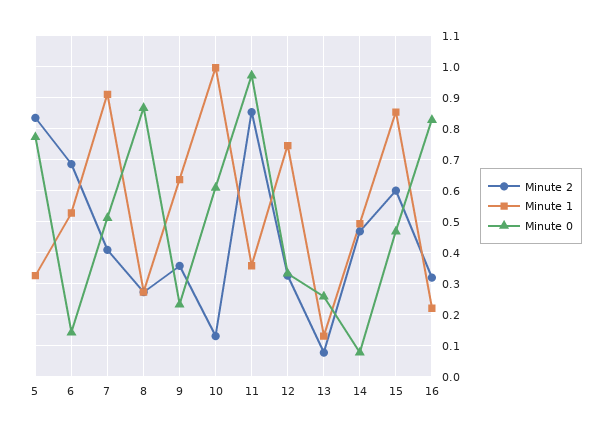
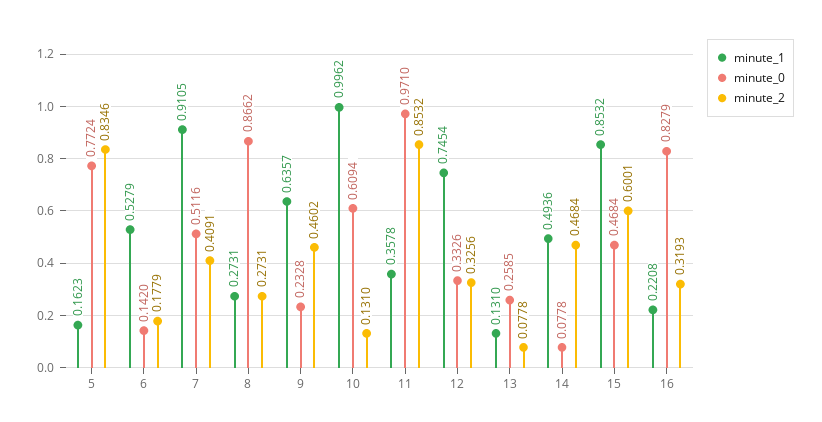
  {
    "Minute 2": {
      "5": 0.8346,
-     "6": 0.68,
+     "6": 0.1779,
      "7": 0.4091,
      "8": 0.2731,
-     "9": 0.36,
+     "9": 0.4602,
      "10": 0.131,
      "11": 0.8532,
      "12": 0.3256,
      "13": 0.0778,
      "14": 0.4684,
      "15": 0.6001,
      "16": 0.3193
    },
    "Minute 1": {
-     "5": 0.32,
+     "5": 0.1623,
      "6": 0.5279,
      "7": 0.9105,
      "8": 0.2731,
      "9": 0.6357,
      "10": 0.9962,
      "11": 0.3578,
      "12": 0.7454,
      "13": 0.131,
      "14": 0.4936,
      "15": 0.8532,
      "16": 0.2208
    },
    "Minute 0": {
      "5": 0.7724,
      "6": 0.142,
      "7": 0.5116,
      "8": 0.8662,
      "9": 0.2328,
      "10": 0.6094,
      "11": 0.971,
      "12": 0.3326,
      "13": 0.2585,
      "14": 0.0778,
      "15": 0.4684,
      "16": 0.8279
    }
  }

